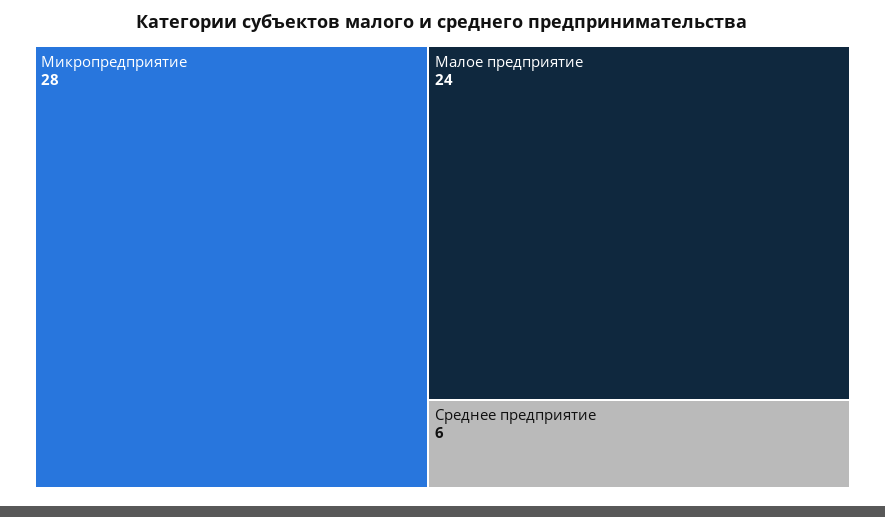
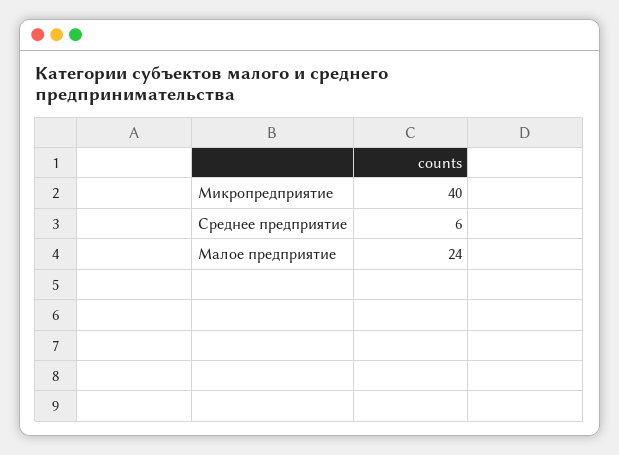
  {
-   "Микропредприятие": 28,
+   "Микропредприятие": 40,
    "Малое предприятие": 24,
    "Среднее предприятие": 6
  }

